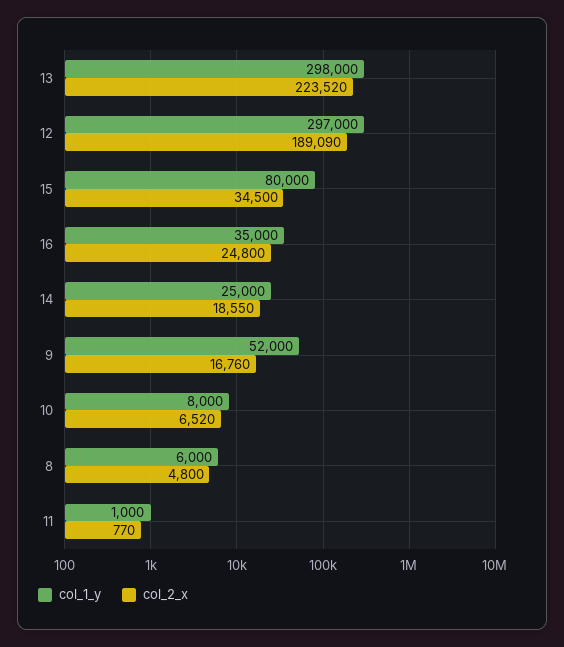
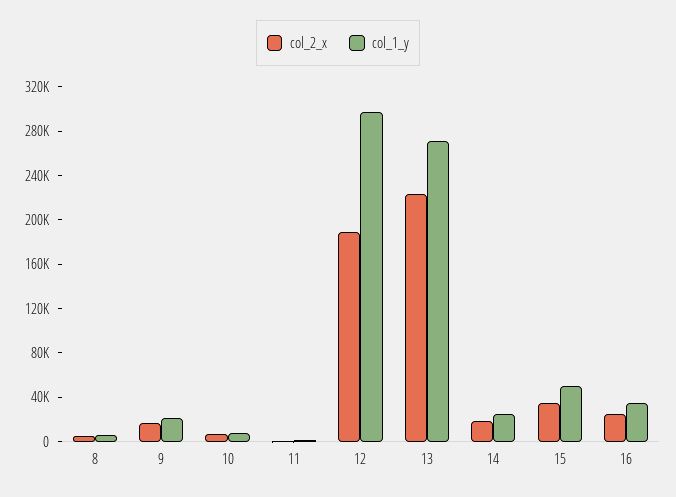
  {
    "col_1_y": {
-     "13": 298000,
+     "13": 270000,
      "12": 297000,
-     "15": 80000,
+     "15": 50000,
      "16": 35000,
      "14": 25000,
-     "9": 52000,
+     "9": 20000,
      "10": 8000,
      "8": 6000,
      "11": 1000
    },
    "col_2_x": {
      "13": 223520,
      "12": 189090,
      "15": 34500,
      "16": 24800,
      "14": 18550,
      "9": 16760,
      "10": 6520,
      "8": 4800,
      "11": 770
    }
  }

